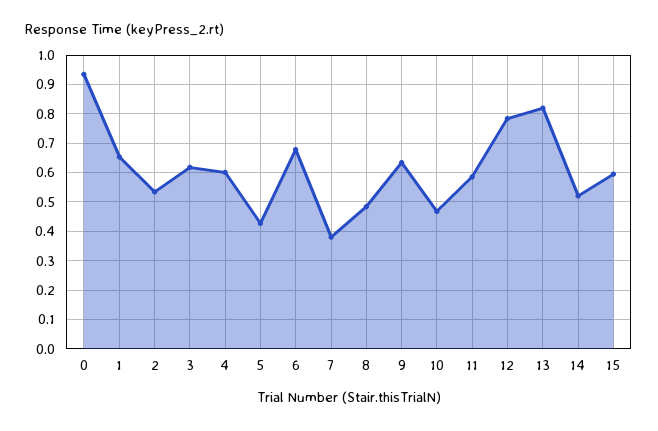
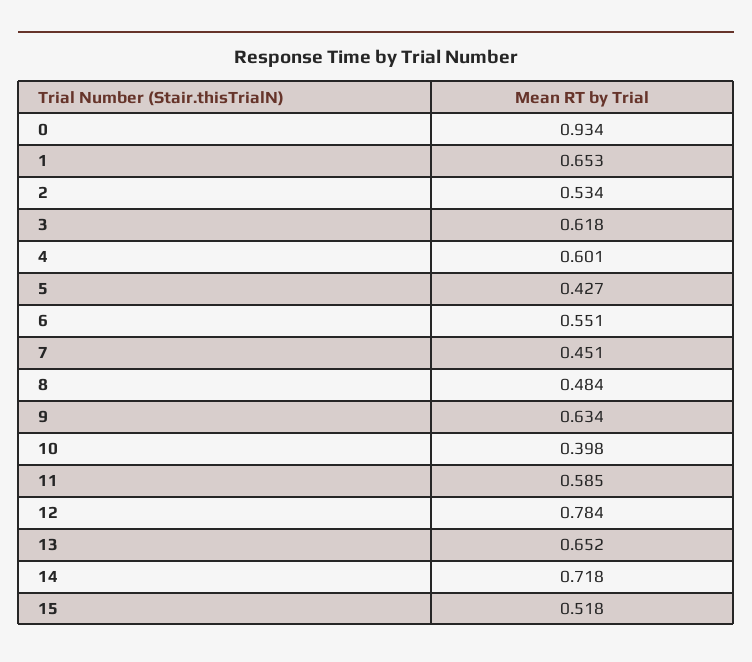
  {
    "0": 0.934,
    "1": 0.653,
    "2": 0.534,
    "3": 0.618,
    "4": 0.601,
    "5": 0.427,
-   "6": 0.675,
+   "6": 0.551,
-   "7": 0.375,
+   "7": 0.451,
    "8": 0.484,
    "9": 0.634,
-   "10": 0.475,
+   "10": 0.398,
    "11": 0.585,
    "12": 0.784,
-   "13": 0.825,
+   "13": 0.652,
-   "14": 0.525,
+   "14": 0.718,
-   "15": 0.6
+   "15": 0.518
  }

